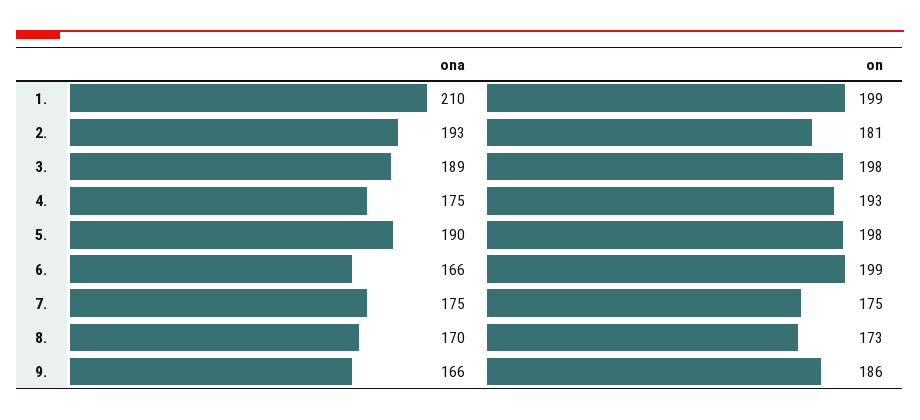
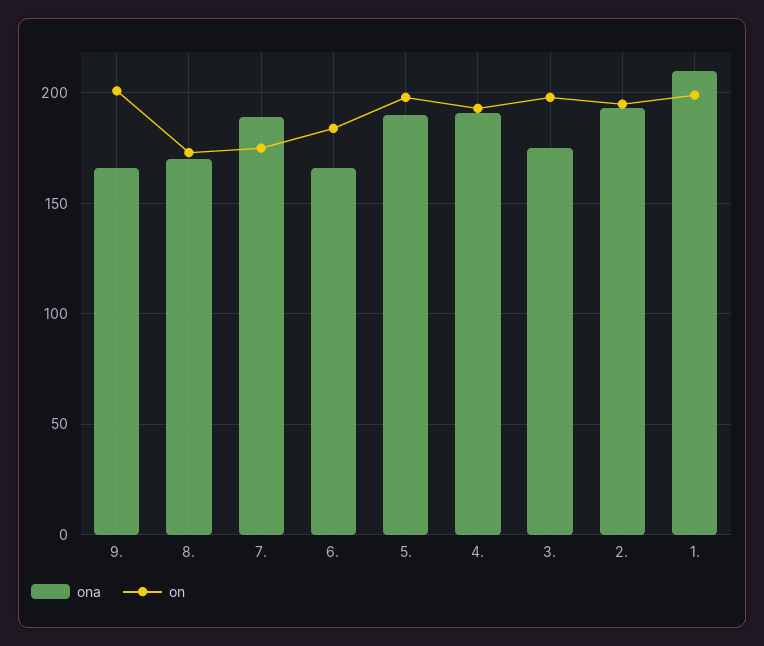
  {
    "ona": {
      "1.": 210,
      "2.": 193,
-     "3.": 189,
+     "3.": 175,
-     "4.": 175,
+     "4.": 190,
      "5.": 190,
      "6.": 166,
-     "7.": 175,
+     "7.": 190,
      "8.": 170,
      "9.": 166
    },
    "on": {
      "1.": 199,
-     "2.": 181,
+     "2.": 195,
      "3.": 198,
      "4.": 193,
      "5.": 198,
-     "6.": 199,
+     "6.": 185,
      "7.": 175,
      "8.": 173,
-     "9.": 186
+     "9.": 200
    }
  }

